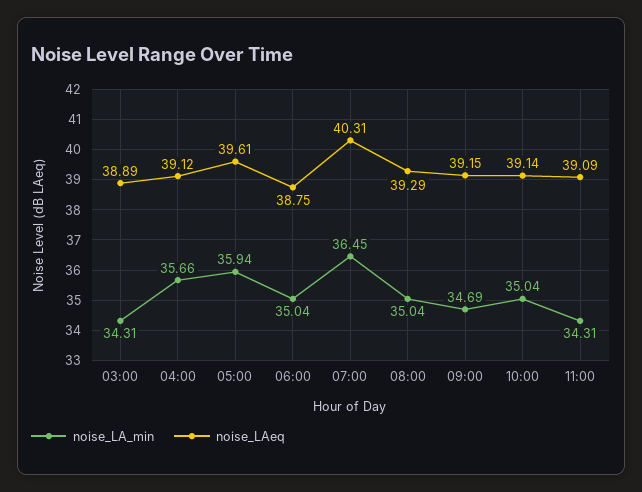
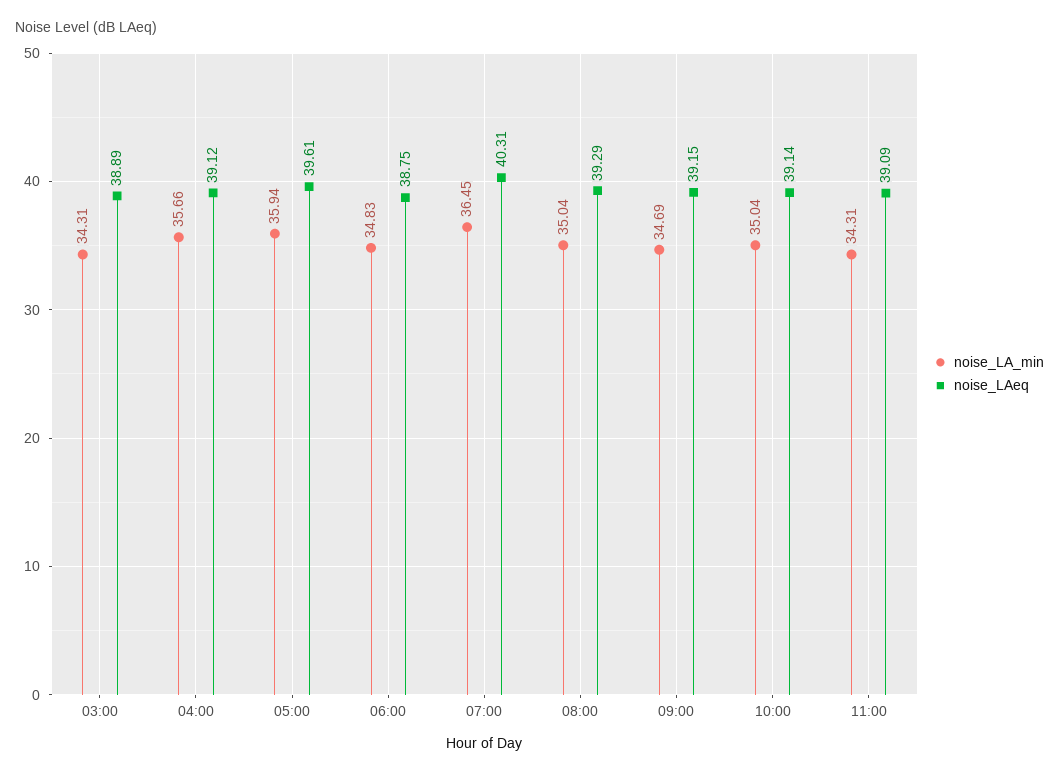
  {
    "noise_LA_min": {
      "03:00": 34.31,
      "04:00": 35.66,
      "05:00": 35.94,
-     "06:00": 35.04,
+     "06:00": 34.83,
      "07:00": 36.45,
      "08:00": 35.04,
      "09:00": 34.69,
      "10:00": 35.04,
      "11:00": 34.31
    },
    "noise_LAeq": {
      "03:00": 38.89,
      "04:00": 39.12,
      "05:00": 39.61,
      "06:00": 38.75,
      "07:00": 40.31,
      "08:00": 39.29,
      "09:00": 39.15,
      "10:00": 39.14,
      "11:00": 39.09
    }
  }

